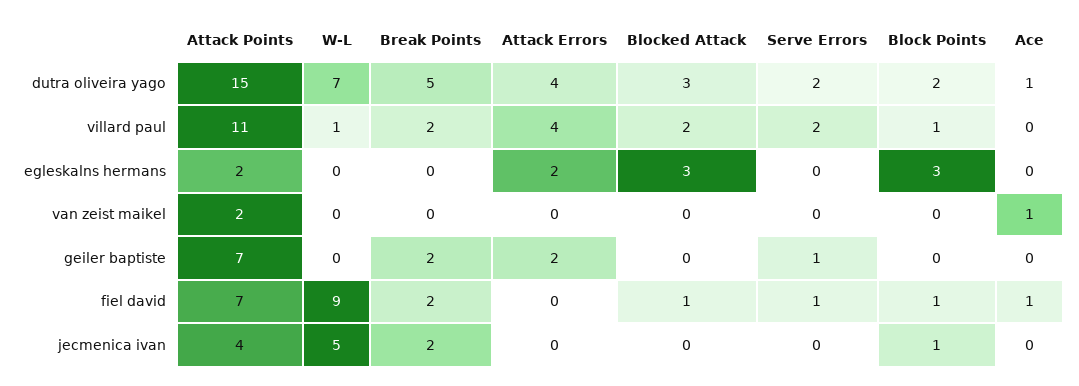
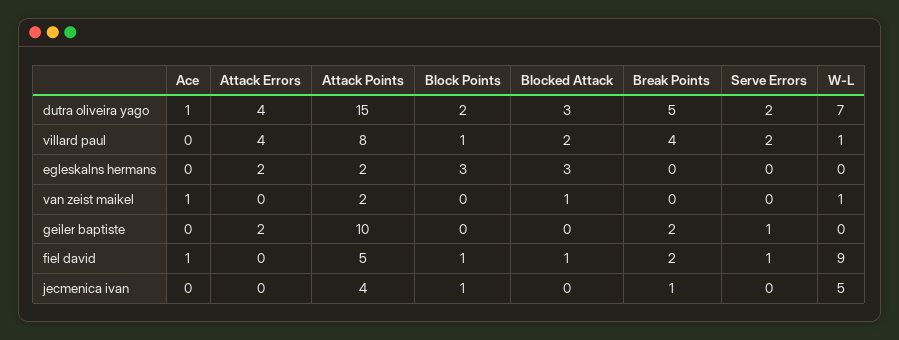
  {
    "Attack Points": {
      "dutra oliveira yago": 15,
-     "villard paul": 11,
+     "villard paul": 8,
      "egleskalns hermans": 2,
      "van zeist maikel": 2,
-     "geiler baptiste": 7,
+     "geiler baptiste": 10,
-     "fiel david": 7,
+     "fiel david": 5,
      "jecmenica ivan": 4
    },
    "W-L": {
      "dutra oliveira yago": 7,
      "villard paul": 1,
      "egleskalns hermans": 0,
-     "van zeist maikel": 0,
+     "van zeist maikel": 1,
      "geiler baptiste": 0,
      "fiel david": 9,
      "jecmenica ivan": 5
    },
    "Break Points": {
      "dutra oliveira yago": 5,
-     "villard paul": 2,
+     "villard paul": 4,
      "egleskalns hermans": 0,
      "van zeist maikel": 0,
      "geiler baptiste": 2,
      "fiel david": 2,
-     "jecmenica ivan": 2
+     "jecmenica ivan": 1
    },
    "Attack Errors": {
      "dutra oliveira yago": 4,
      "villard paul": 4,
      "egleskalns hermans": 2,
      "van zeist maikel": 0,
      "geiler baptiste": 2,
      "fiel david": 0,
      "jecmenica ivan": 0
    },
    "Blocked Attack": {
      "dutra oliveira yago": 3,
      "villard paul": 2,
      "egleskalns hermans": 3,
-     "van zeist maikel": 0,
+     "van zeist maikel": 1,
      "geiler baptiste": 0,
      "fiel david": 1,
      "jecmenica ivan": 0
    },
    "Serve Errors": {
      "dutra oliveira yago": 2,
      "villard paul": 2,
      "egleskalns hermans": 0,
      "van zeist maikel": 0,
      "geiler baptiste": 1,
      "fiel david": 1,
      "jecmenica ivan": 0
    },
    "Block Points": {
      "dutra oliveira yago": 2,
      "villard paul": 1,
      "egleskalns hermans": 3,
      "van zeist maikel": 0,
      "geiler baptiste": 0,
      "fiel david": 1,
      "jecmenica ivan": 1
    },
    "Ace": {
      "dutra oliveira yago": 1,
      "villard paul": 0,
      "egleskalns hermans": 0,
      "van zeist maikel": 1,
      "geiler baptiste": 0,
      "fiel david": 1,
      "jecmenica ivan": 0
    }
  }

